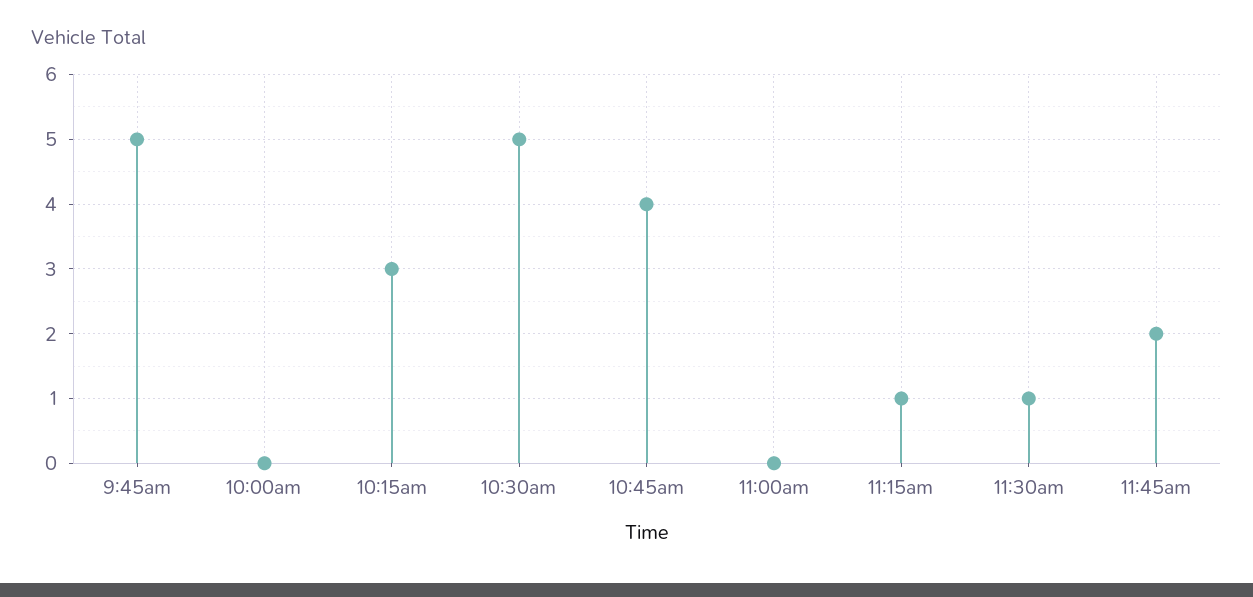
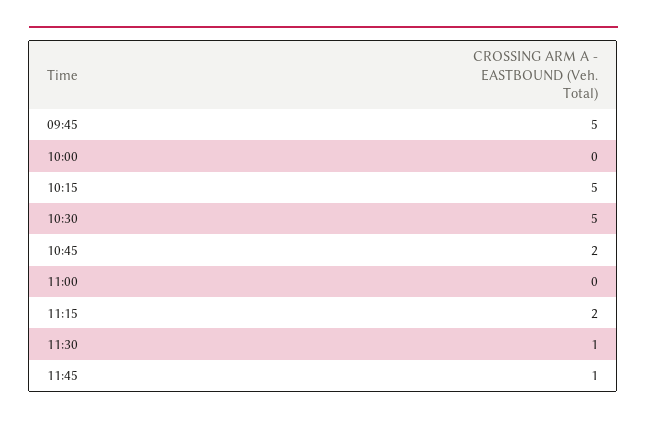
  {
    "9:45am": 5,
    "10:00am": 0,
-   "10:15am": 3,
+   "10:15am": 5,
    "10:30am": 5,
-   "10:45am": 4,
+   "10:45am": 2,
    "11:00am": 0,
-   "11:15am": 1,
+   "11:15am": 2,
    "11:30am": 1,
-   "11:45am": 2
+   "11:45am": 1
  }

